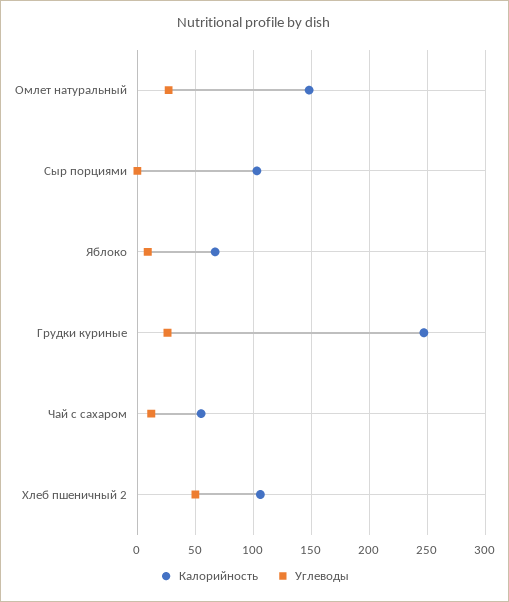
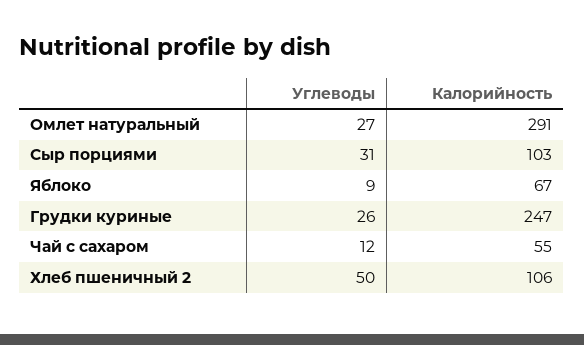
  {
    "Калорийность": {
-     "Омлет натуральный": 150,
+     "Омлет натуральный": 291,
      "Сыр порциями": 103,
      "Яблоко": 67,
      "Грудки куриные": 247,
      "Чай с сахаром": 55,
      "Хлеб пшеничный 2": 106
    },
    "Углеводы": {
      "Омлет натуральный": 27,
-     "Сыр порциями": 0,
+     "Сыр порциями": 31,
      "Яблоко": 9,
      "Грудки куриные": 26,
      "Чай с сахаром": 12,
      "Хлеб пшеничный 2": 50
    }
  }

